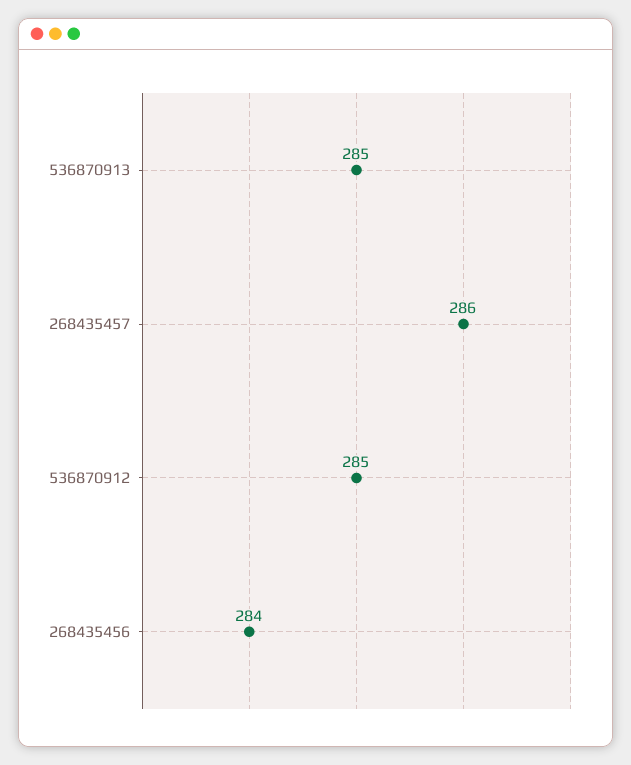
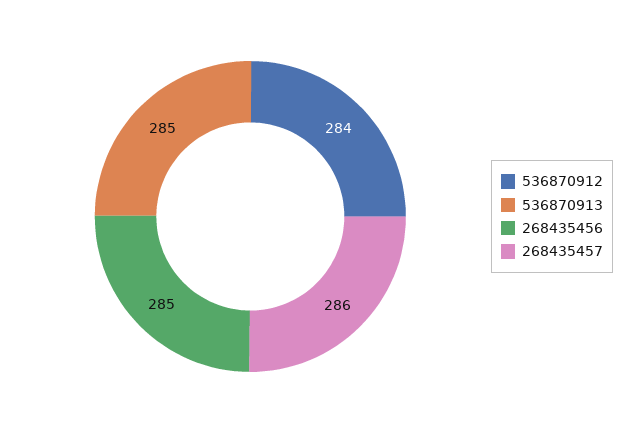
  {
    "536870913": 285,
    "268435457": 286,
-   "536870912": 285,
+   "536870912": 284,
-   "268435456": 284
+   "268435456": 285
  }

